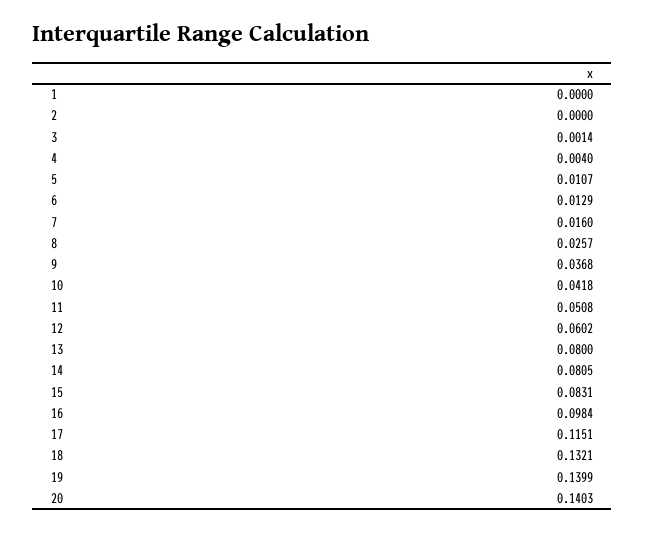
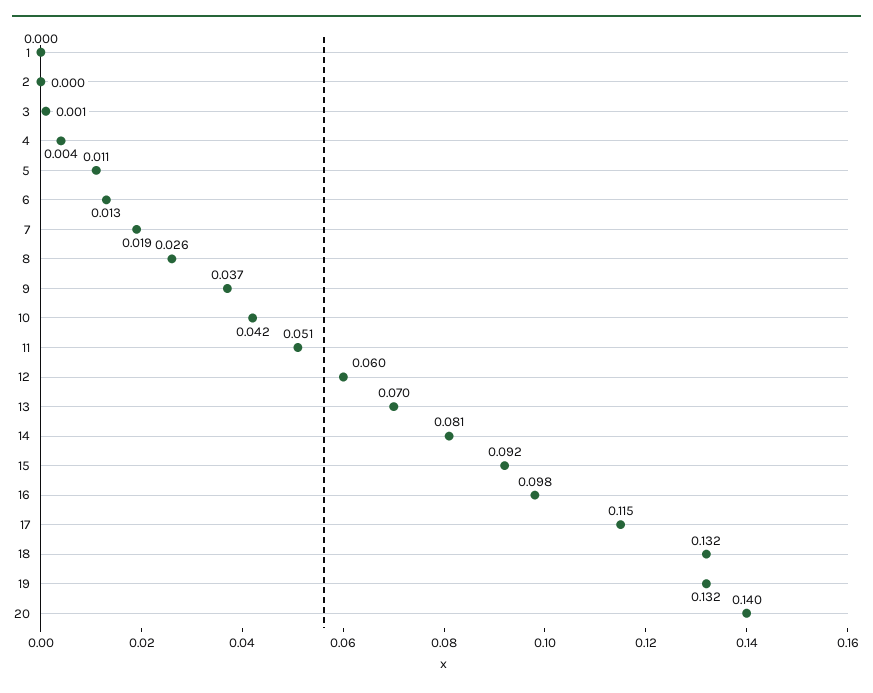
  {
    "1": 0,
    "2": 0,
    "3": 0.0014,
    "4": 0.004,
    "5": 0.0107,
    "6": 0.0129,
-   "7": 0.016,
+   "7": 0.019,
    "8": 0.0257,
    "9": 0.0368,
    "10": 0.0418,
    "11": 0.0508,
    "12": 0.0602,
-   "13": 0.08,
+   "13": 0.07,
    "14": 0.0805,
-   "15": 0.0831,
+   "15": 0.092,
    "16": 0.0984,
    "17": 0.1151,
    "18": 0.1321,
-   "19": 0.1399,
+   "19": 0.132,
    "20": 0.1403
  }

